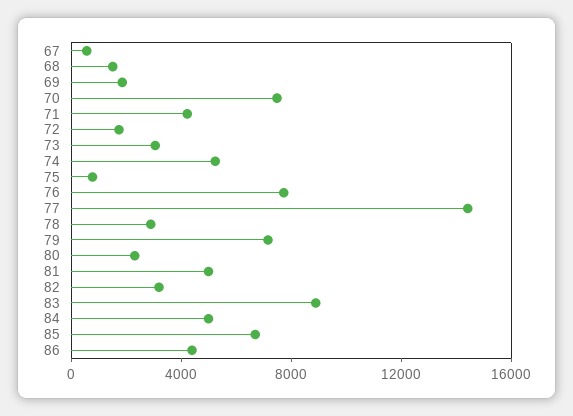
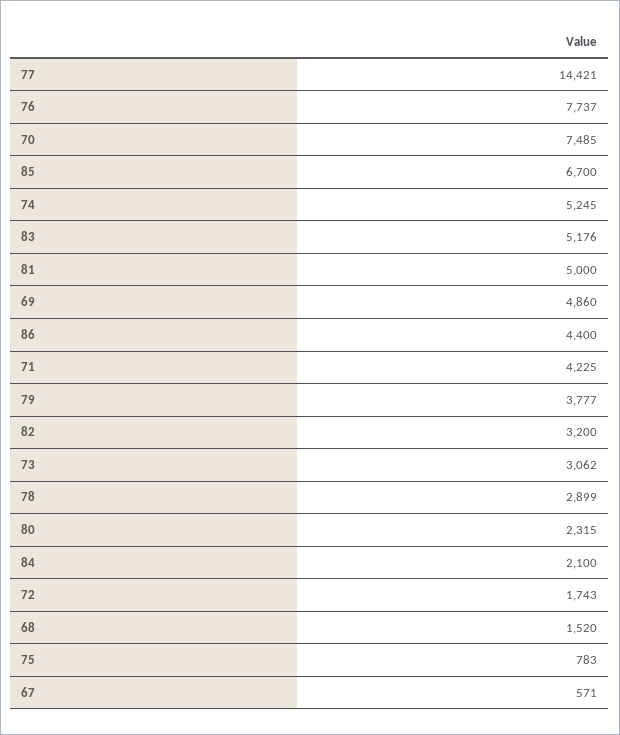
  {
    "67": 571,
    "68": 1520,
-   "69": 2000,
+   "69": 4860,
    "70": 7485,
    "71": 4225,
    "72": 1743,
    "73": 3062,
    "74": 5245,
    "75": 783,
    "76": 7737,
    "77": 14421,
    "78": 2899,
-   "79": 7000,
+   "79": 3777,
    "80": 2315,
    "81": 5000,
    "82": 3200,
-   "83": 9000,
+   "83": 5176,
-   "84": 5000,
+   "84": 2100,
    "85": 6700,
    "86": 4400
  }

